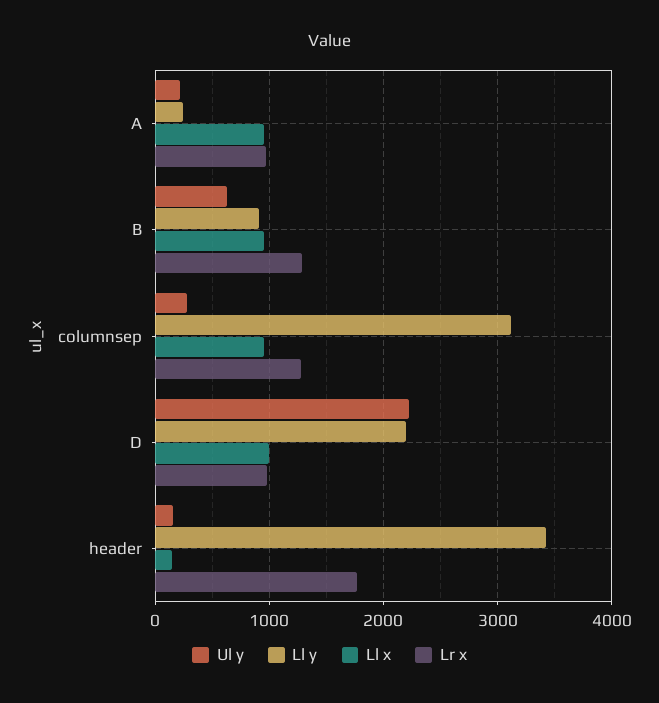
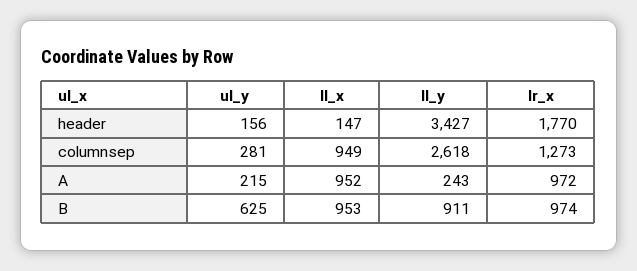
  {
    "Ul y": {
      "A": 215,
      "B": 625,
      "columnsep": 281,
-     "D": 2200,
      "header": 156
    },
    "Ll y": {
      "A": 243,
      "B": 911,
-     "columnsep": 3100,
+     "columnsep": 2618,
-     "D": 2200,
      "header": 3427
    },
    "Ll x": {
      "A": 952,
      "B": 953,
      "columnsep": 949,
-     "D": 1000,
      "header": 147
    },
    "Lr x": {
      "A": 972,
-     "B": 1300,
+     "B": 974,
      "columnsep": 1273,
-     "D": 1000,
      "header": 1770
    }
  }

